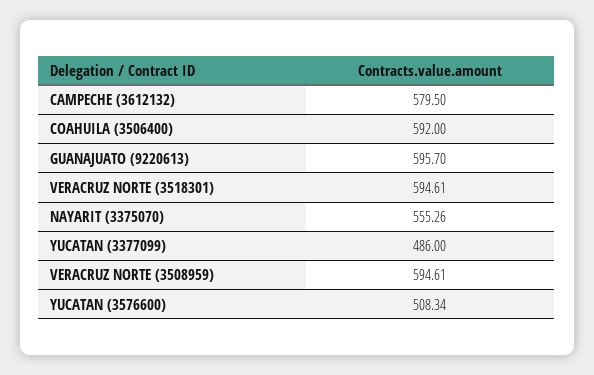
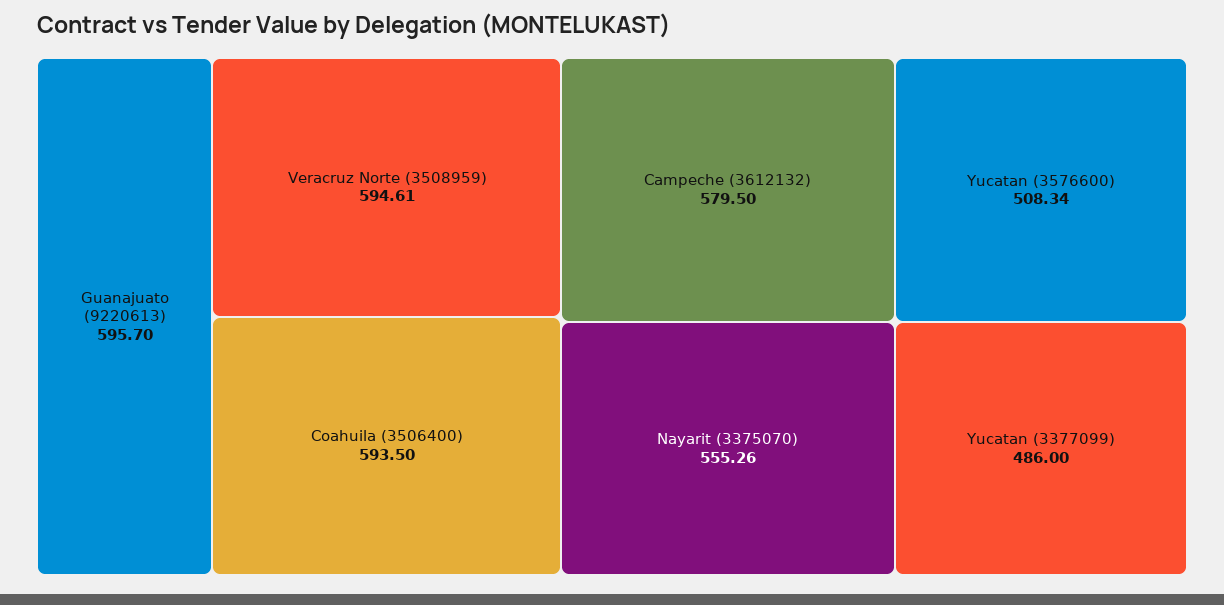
  {
    "CAMPECHE (3612132)": 579.5,
-   "COAHUILA (3506400)": 592,
+   "COAHUILA (3506400)": 593.5,
    "GUANAJUATO (9220613)": 595.7,
-   "VERACRUZ NORTE (3518301)": 594.61,
    "NAYARIT (3375070)": 555.26,
    "YUCATAN (3377099)": 486,
    "VERACRUZ NORTE (3508959)": 594.61,
    "YUCATAN (3576600)": 508.34
  }

